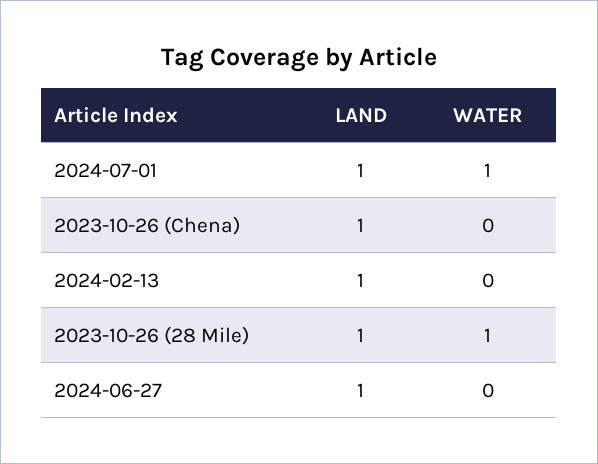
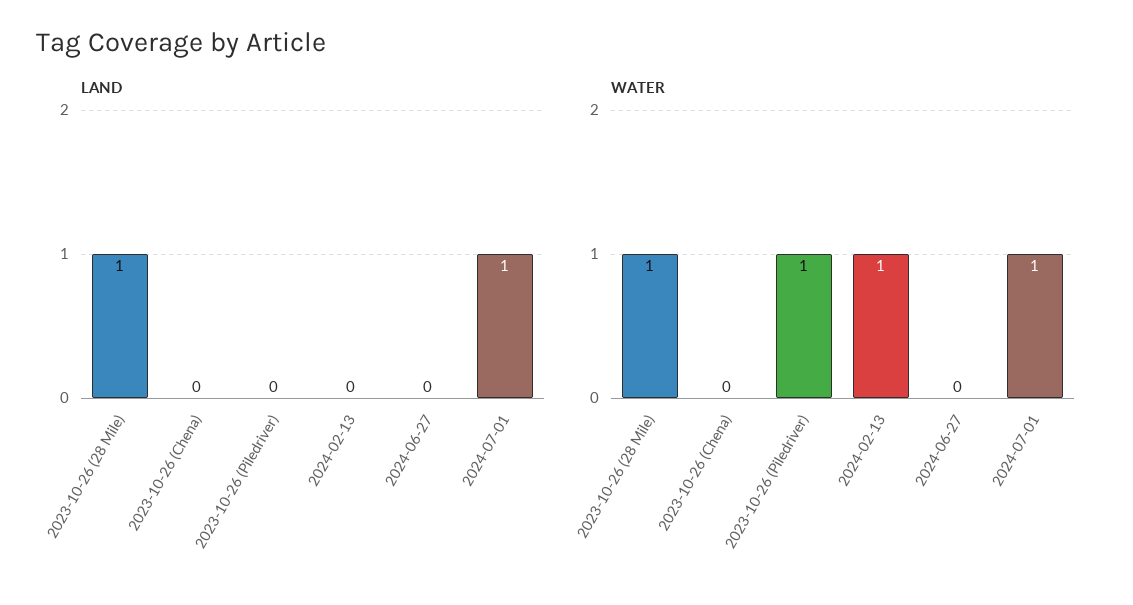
  {
    "LAND": {
      "2024-07-01": 1,
-     "2023-10-26 (Chena)": 1,
+     "2023-10-26 (Chena)": 0,
-     "2024-02-13": 1,
+     "2024-02-13": 0,
      "2023-10-26 (28 Mile)": 1,
-     "2024-06-27": 1
+     "2024-06-27": 0,
+     "2023-10-26 (Piledriver)": 0
    },
    "WATER": {
      "2024-07-01": 1,
      "2023-10-26 (Chena)": 0,
-     "2024-02-13": 0,
+     "2024-02-13": 1,
      "2023-10-26 (28 Mile)": 1,
-     "2024-06-27": 0
+     "2024-06-27": 0,
+     "2023-10-26 (Piledriver)": 1
    }
  }

